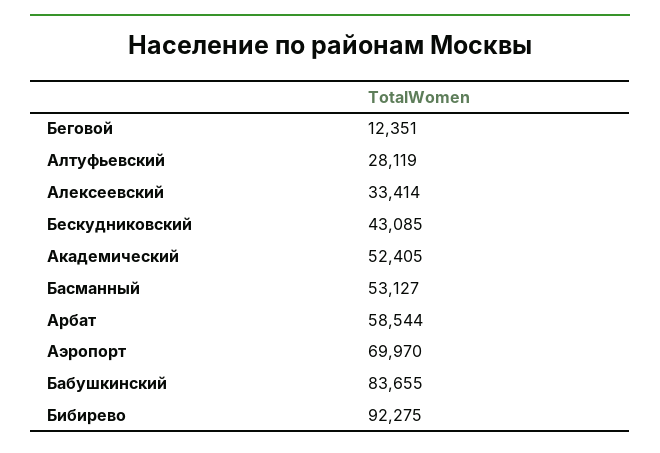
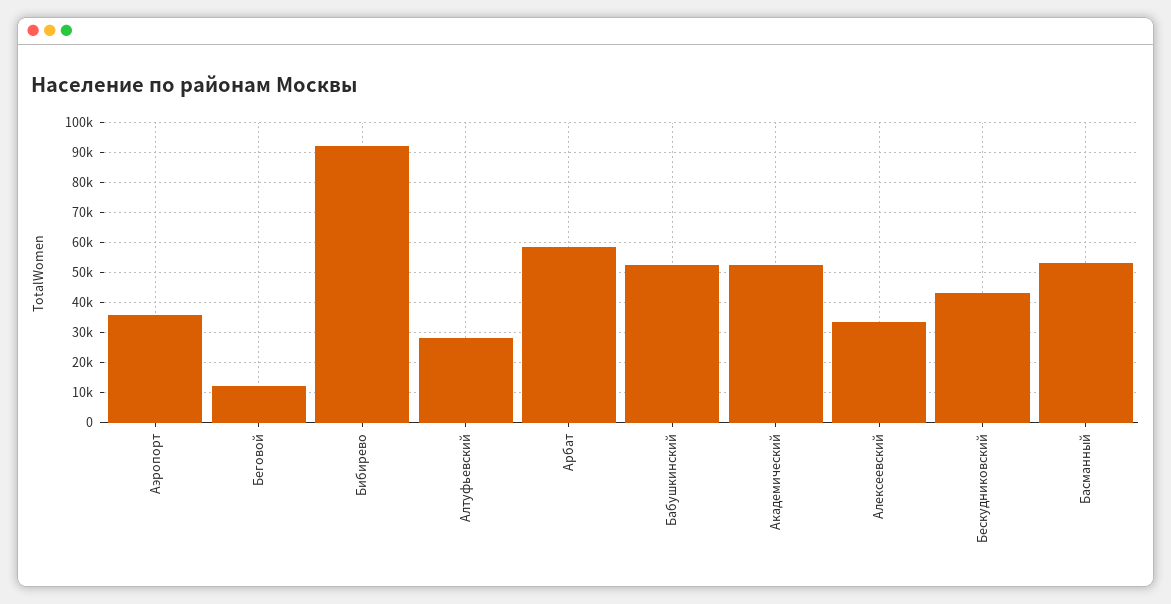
  {
    "Беговой": 12351,
    "Алтуфьевский": 28119,
    "Алексеевский": 33414,
    "Бескудниковский": 43085,
    "Академический": 52405,
    "Басманный": 53127,
    "Арбат": 58544,
-   "Аэропорт": 69970,
+   "Аэропорт": 36000,
-   "Бабушкинский": 83655,
+   "Бабушкинский": 52000,
    "Бибирево": 92275
  }

